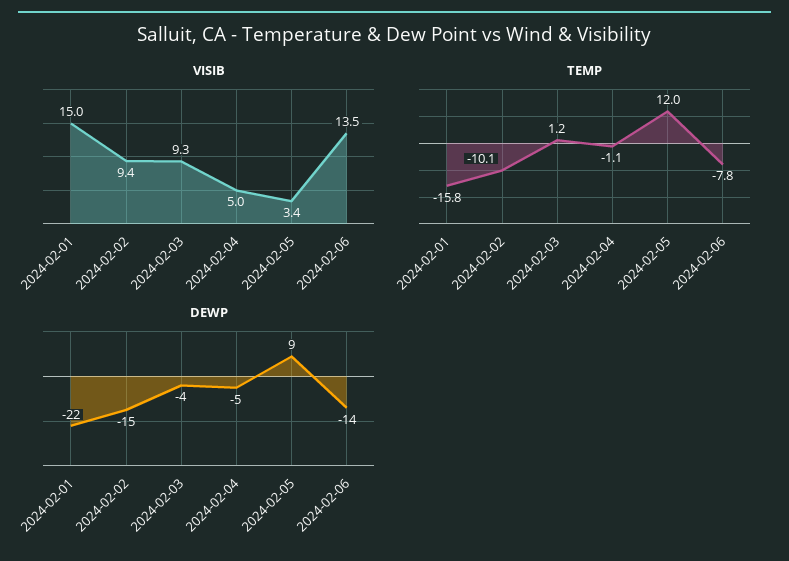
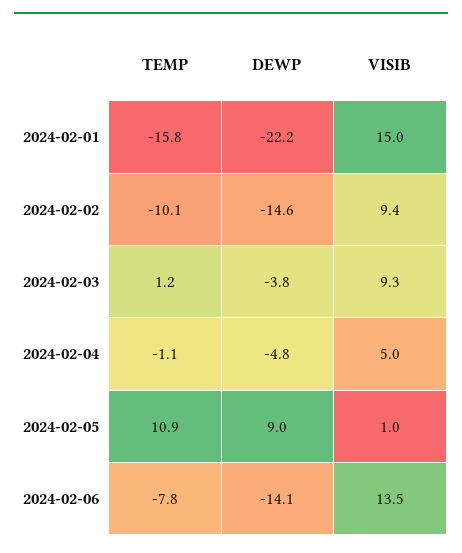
  {
    "VISIB": {
      "2024-02-01": 15,
      "2024-02-02": 9.4,
      "2024-02-03": 9.3,
      "2024-02-04": 5,
-     "2024-02-05": 3.4,
+     "2024-02-05": 1,
      "2024-02-06": 13.5
    },
    "TEMP": {
      "2024-02-01": -15.8,
      "2024-02-02": -10.1,
      "2024-02-03": 1.2,
      "2024-02-04": -1.1,
-     "2024-02-05": 12,
+     "2024-02-05": 10.9,
      "2024-02-06": -7.8
    },
    "DEWP": {
      "2024-02-01": -22.2,
      "2024-02-02": -14.6,
      "2024-02-03": -3.8,
      "2024-02-04": -4.8,
      "2024-02-05": 9,
      "2024-02-06": -14.1
    }
  }

